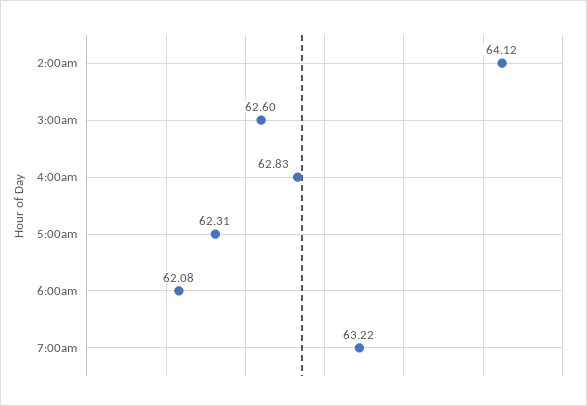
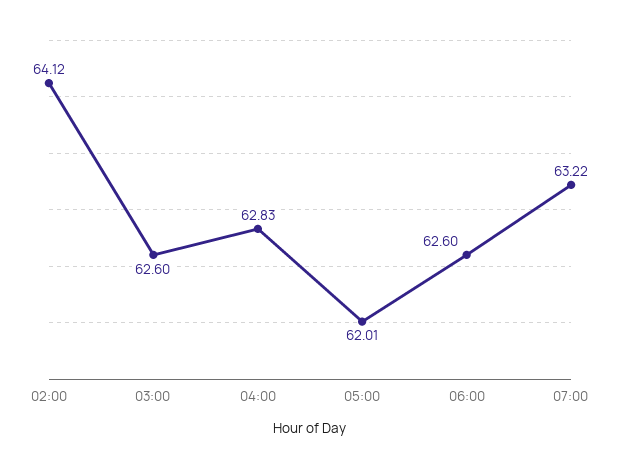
  {
    "2:00am": 64.12,
    "3:00am": 62.6,
    "4:00am": 62.83,
-   "5:00am": 62.31,
+   "5:00am": 62.01,
-   "6:00am": 62.08,
+   "6:00am": 62.6,
    "7:00am": 63.22
  }

